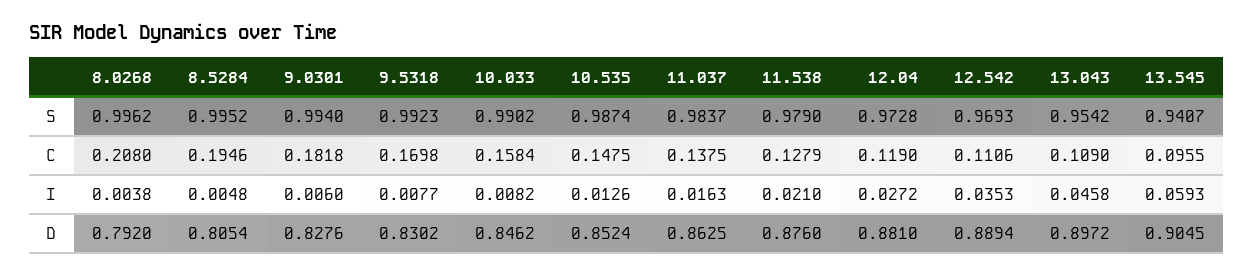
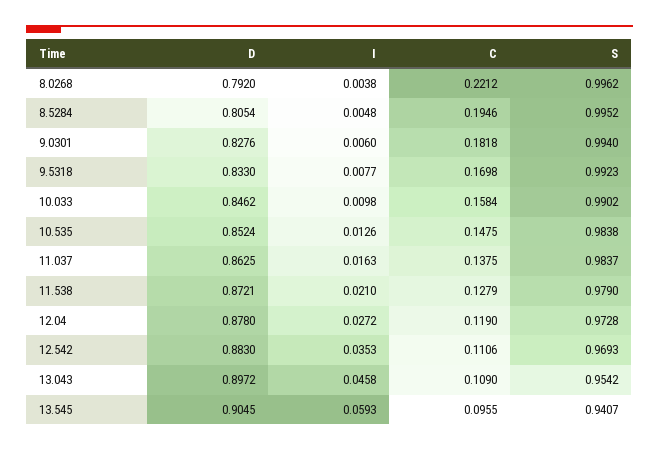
  {
    "8.0268": {
      "S": 0.9962,
-     "C": 0.208,
+     "C": 0.2212,
      "I": 0.0038,
      "D": 0.792
    },
    "8.5284": {
      "S": 0.9952,
      "C": 0.1946,
      "I": 0.0048,
      "D": 0.8054
    },
    "9.0301": {
      "S": 0.994,
      "C": 0.1818,
      "I": 0.006,
      "D": 0.8276
    },
    "9.5318": {
      "S": 0.9923,
      "C": 0.1698,
      "I": 0.0077,
-     "D": 0.8302
+     "D": 0.833
    },
    "10.033": {
      "S": 0.9902,
      "C": 0.1584,
-     "I": 0.0082,
+     "I": 0.0098,
      "D": 0.8462
    },
    "10.535": {
-     "S": 0.9874,
+     "S": 0.9838,
      "C": 0.1475,
      "I": 0.0126,
      "D": 0.8524
    },
    "11.037": {
      "S": 0.9837,
      "C": 0.1375,
      "I": 0.0163,
      "D": 0.8625
    },
    "11.538": {
      "S": 0.979,
      "C": 0.1279,
      "I": 0.021,
-     "D": 0.876
+     "D": 0.8721
    },
    "12.04": {
      "S": 0.9728,
      "C": 0.119,
      "I": 0.0272,
-     "D": 0.881
+     "D": 0.878
    },
    "12.542": {
      "S": 0.9693,
      "C": 0.1106,
      "I": 0.0353,
-     "D": 0.8894
+     "D": 0.883
    },
    "13.043": {
      "S": 0.9542,
      "C": 0.109,
      "I": 0.0458,
      "D": 0.8972
    },
    "13.545": {
      "S": 0.9407,
      "C": 0.0955,
      "I": 0.0593,
      "D": 0.9045
    }
  }

